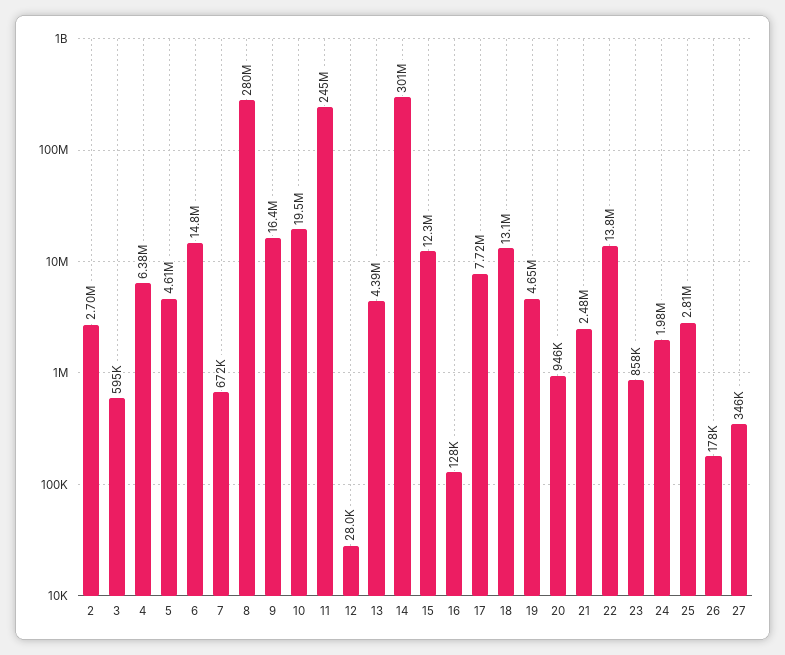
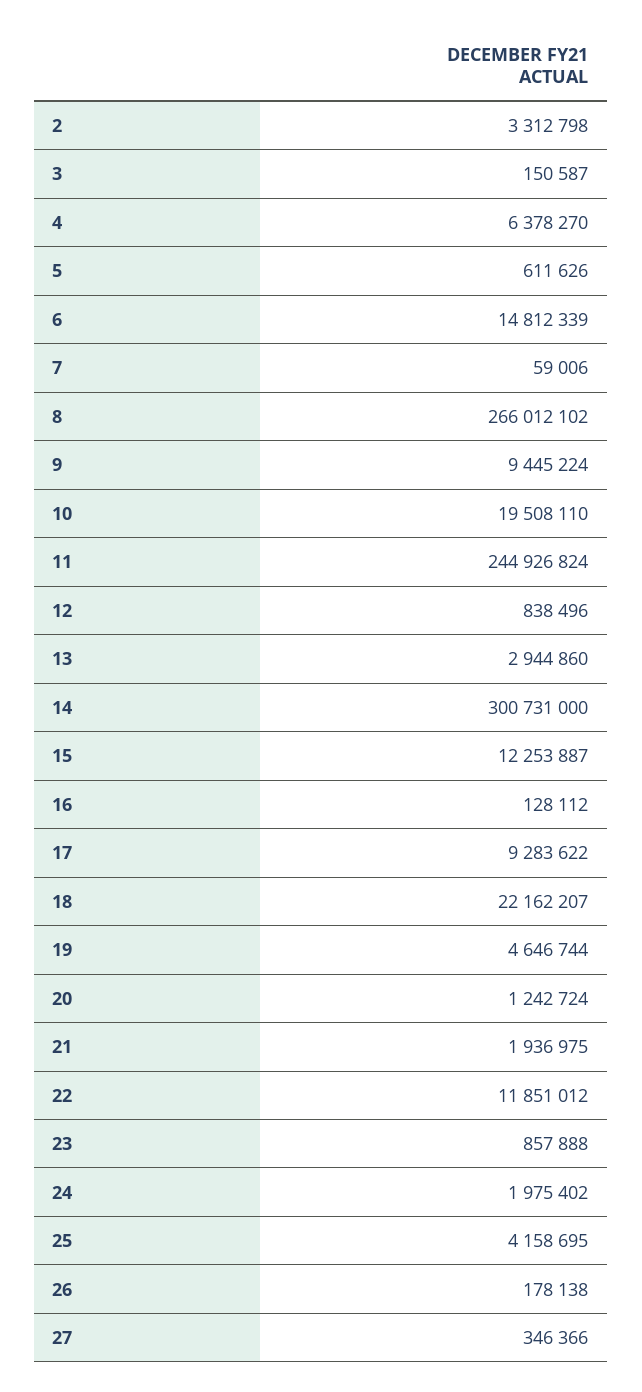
  {
-   "2": 2700000,
+   "2": 3312798,
-   "3": 595000,
+   "3": 150587,
    "4": 6378270,
-   "5": 4610000,
+   "5": 611626,
    "6": 14812339,
-   "7": 672000,
+   "7": 59006,
-   "8": 280000000,
+   "8": 266012102,
-   "9": 16400000,
+   "9": 9445224,
    "10": 19508110,
    "11": 244926824,
-   "12": 28000,
+   "12": 838496,
-   "13": 4390000,
+   "13": 2944860,
    "14": 300731000,
    "15": 12253887,
    "16": 128112,
-   "17": 7720000,
+   "17": 9283622,
-   "18": 13100000,
+   "18": 22162207,
    "19": 4646744,
-   "20": 946000,
+   "20": 1242724,
-   "21": 2480000,
+   "21": 1936975,
-   "22": 13800000,
+   "22": 11851012,
    "23": 857888,
    "24": 1975402,
-   "25": 2810000,
+   "25": 4158695,
    "26": 178138,
    "27": 346366
  }

